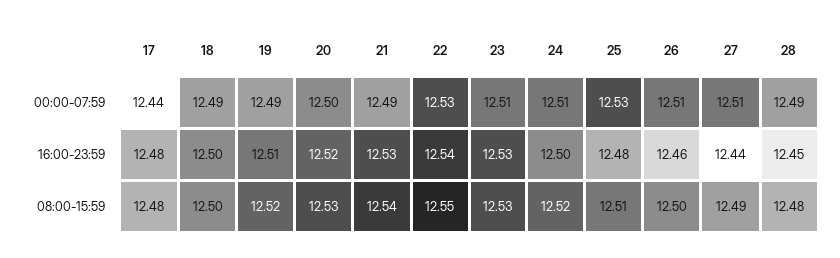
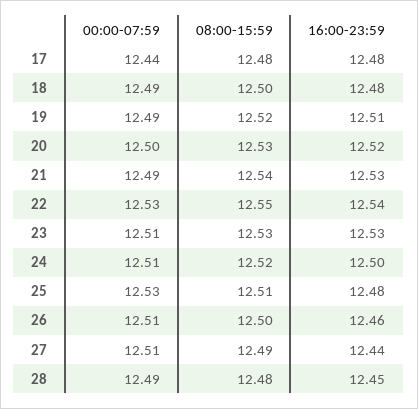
  {
    "17": {
      "00:00-07:59": 12.44,
      "16:00-23:59": 12.48,
      "08:00-15:59": 12.48
    },
    "18": {
      "00:00-07:59": 12.49,
-     "16:00-23:59": 12.5,
+     "16:00-23:59": 12.48,
      "08:00-15:59": 12.5
    },
    "19": {
      "00:00-07:59": 12.49,
      "16:00-23:59": 12.51,
      "08:00-15:59": 12.52
    },
    "20": {
      "00:00-07:59": 12.5,
      "16:00-23:59": 12.52,
      "08:00-15:59": 12.53
    },
    "21": {
      "00:00-07:59": 12.49,
      "16:00-23:59": 12.53,
      "08:00-15:59": 12.54
    },
    "22": {
      "00:00-07:59": 12.53,
      "16:00-23:59": 12.54,
      "08:00-15:59": 12.55
    },
    "23": {
      "00:00-07:59": 12.51,
      "16:00-23:59": 12.53,
      "08:00-15:59": 12.53
    },
    "24": {
      "00:00-07:59": 12.51,
      "16:00-23:59": 12.5,
      "08:00-15:59": 12.52
    },
    "25": {
      "00:00-07:59": 12.53,
      "16:00-23:59": 12.48,
      "08:00-15:59": 12.51
    },
    "26": {
      "00:00-07:59": 12.51,
      "16:00-23:59": 12.46,
      "08:00-15:59": 12.5
    },
    "27": {
      "00:00-07:59": 12.51,
      "16:00-23:59": 12.44,
      "08:00-15:59": 12.49
    },
    "28": {
      "00:00-07:59": 12.49,
      "16:00-23:59": 12.45,
      "08:00-15:59": 12.48
    }
  }

